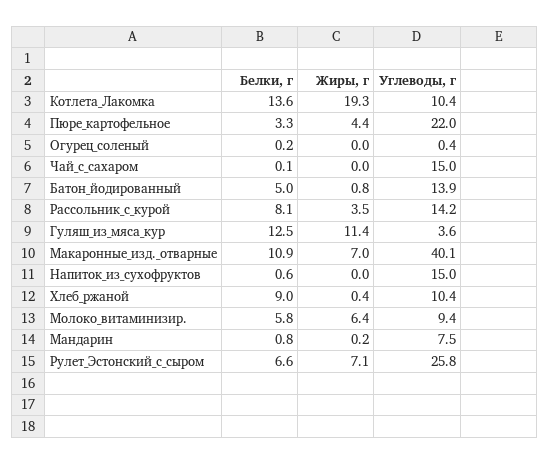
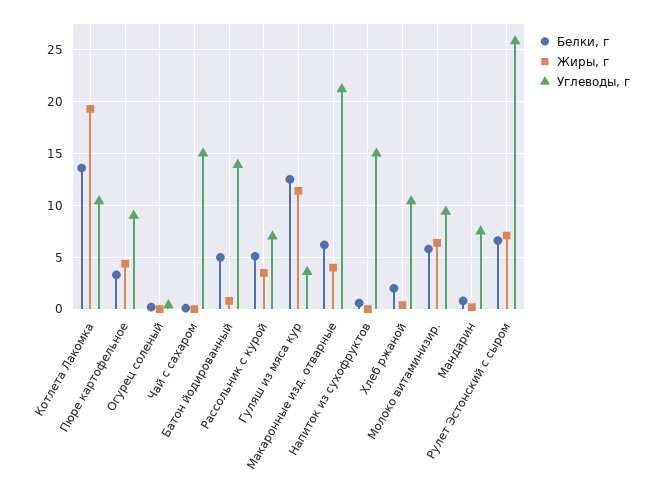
  {
    "Белки, г": {
      "Котлета_Лакомка": 13.6,
      "Пюре_картофельное": 3.3,
      "Огурец_соленый": 0.2,
      "Чай_с_сахаром": 0.1,
      "Батон_йодированный": 5,
-     "Рассольник_с_курой": 8.1,
+     "Рассольник_с_курой": 5,
      "Гуляш_из_мяса_кур": 12.5,
-     "Макаронные_изд._отварные": 10.9,
+     "Макаронные_изд._отварные": 6,
      "Напиток_из_сухофруктов": 0.6,
-     "Хлеб_ржаной": 9,
+     "Хлеб_ржаной": 2,
      "Молоко_витаминизир.": 5.8,
      "Мандарин": 0.8,
      "Рулет_Эстонский_с_сыром": 6.6
    },
    "Жиры, г": {
      "Котлета_Лакомка": 19.3,
      "Пюре_картофельное": 4.4,
      "Огурец_соленый": 0,
      "Чай_с_сахаром": 0,
      "Батон_йодированный": 0.8,
      "Рассольник_с_курой": 3.5,
      "Гуляш_из_мяса_кур": 11.4,
-     "Макаронные_изд._отварные": 7,
+     "Макаронные_изд._отварные": 4,
      "Напиток_из_сухофруктов": 0,
      "Хлеб_ржаной": 0.4,
      "Молоко_витаминизир.": 6.4,
      "Мандарин": 0.2,
      "Рулет_Эстонский_с_сыром": 7.1
    },
    "Углеводы, г": {
      "Котлета_Лакомка": 10.4,
-     "Пюре_картофельное": 22,
+     "Пюре_картофельное": 9,
      "Огурец_соленый": 0.4,
      "Чай_с_сахаром": 15,
      "Батон_йодированный": 13.9,
-     "Рассольник_с_курой": 14.2,
+     "Рассольник_с_курой": 7,
      "Гуляш_из_мяса_кур": 3.6,
-     "Макаронные_изд._отварные": 40.1,
+     "Макаронные_изд._отварные": 21,
      "Напиток_из_сухофруктов": 15,
      "Хлеб_ржаной": 10.4,
      "Молоко_витаминизир.": 9.4,
      "Мандарин": 7.5,
      "Рулет_Эстонский_с_сыром": 25.8
    }
  }

